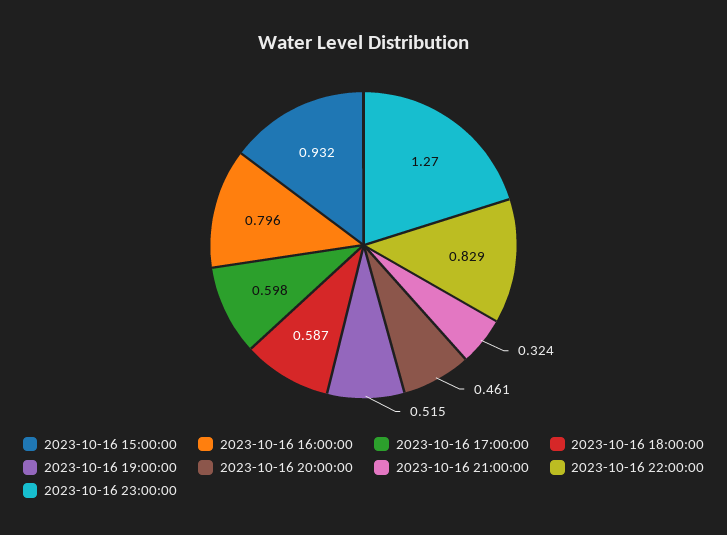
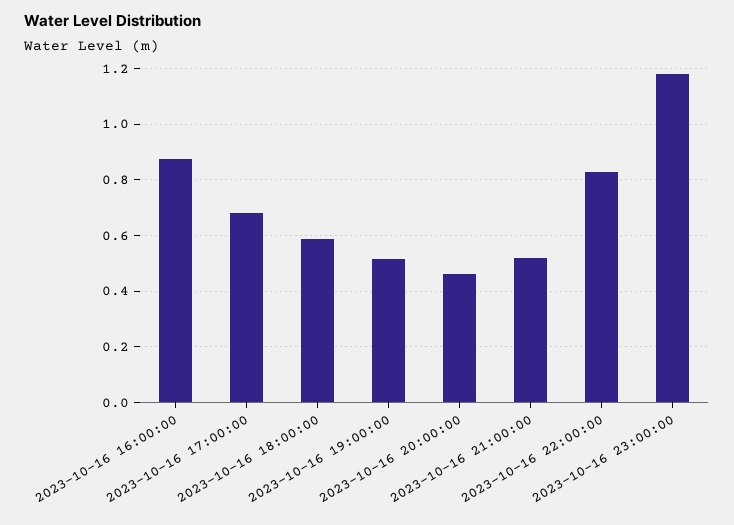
  {
-   "2023-10-16 15:00:00": 0.932,
-   "2023-10-16 16:00:00": 0.796,
+   "2023-10-16 16:00:00": 0.875,
-   "2023-10-16 17:00:00": 0.598,
+   "2023-10-16 17:00:00": 0.675,
    "2023-10-16 18:00:00": 0.587,
    "2023-10-16 19:00:00": 0.515,
    "2023-10-16 20:00:00": 0.461,
-   "2023-10-16 21:00:00": 0.324,
+   "2023-10-16 21:00:00": 0.525,
    "2023-10-16 22:00:00": 0.829,
-   "2023-10-16 23:00:00": 1.27
+   "2023-10-16 23:00:00": 1.175
  }

